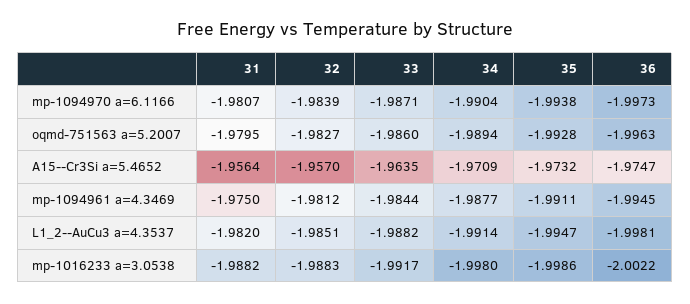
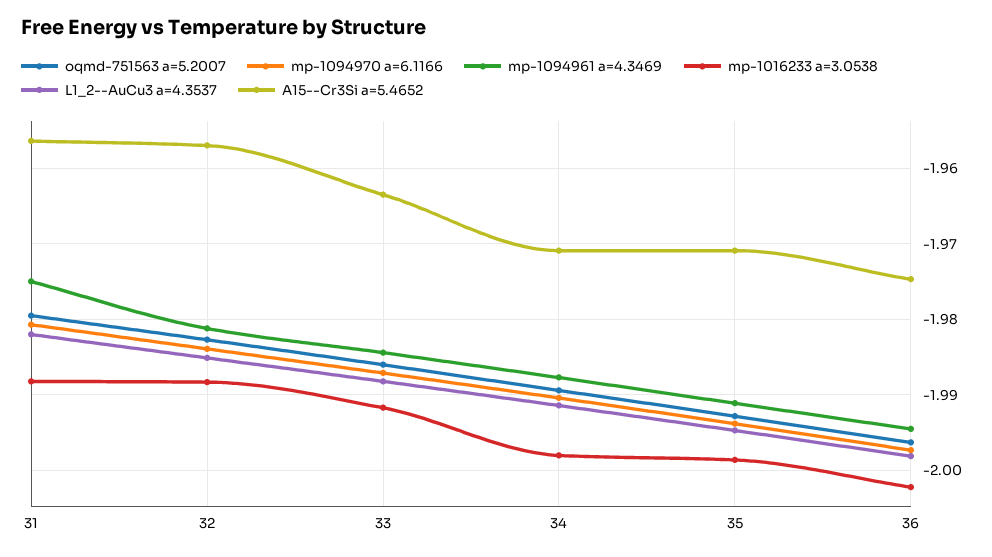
  {
    "mp-1094970 a=6.1166": {
      "31": -1.9807,
      "32": -1.9839,
      "33": -1.9871,
      "34": -1.9904,
      "35": -1.9938,
      "36": -1.9973
    },
    "oqmd-751563 a=5.2007": {
      "31": -1.9795,
      "32": -1.9827,
      "33": -1.986,
      "34": -1.9894,
      "35": -1.9928,
      "36": -1.9963
    },
    "A15--Cr3Si a=5.4652": {
      "31": -1.9564,
      "32": -1.957,
      "33": -1.9635,
      "34": -1.9709,
-     "35": -1.9732,
+     "35": -1.971,
      "36": -1.9747
    },
    "mp-1094961 a=4.3469": {
      "31": -1.975,
      "32": -1.9812,
      "33": -1.9844,
      "34": -1.9877,
      "35": -1.9911,
      "36": -1.9945
    },
    "L1_2--AuCu3 a=4.3537": {
      "31": -1.982,
      "32": -1.9851,
      "33": -1.9882,
      "34": -1.9914,
      "35": -1.9947,
      "36": -1.9981
    },
    "mp-1016233 a=3.0538": {
      "31": -1.9882,
      "32": -1.9883,
      "33": -1.9917,
      "34": -1.998,
      "35": -1.9986,
      "36": -2.0022
    }
  }

